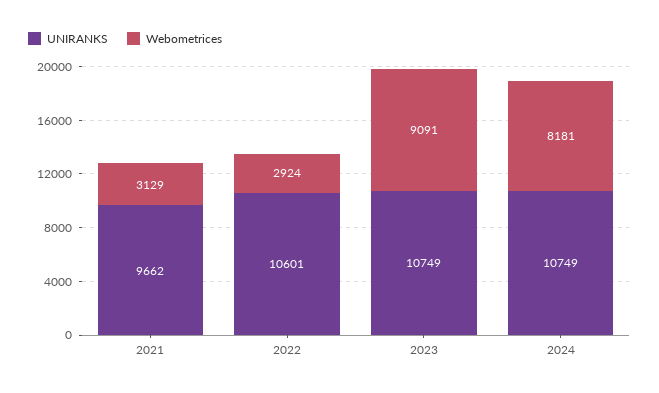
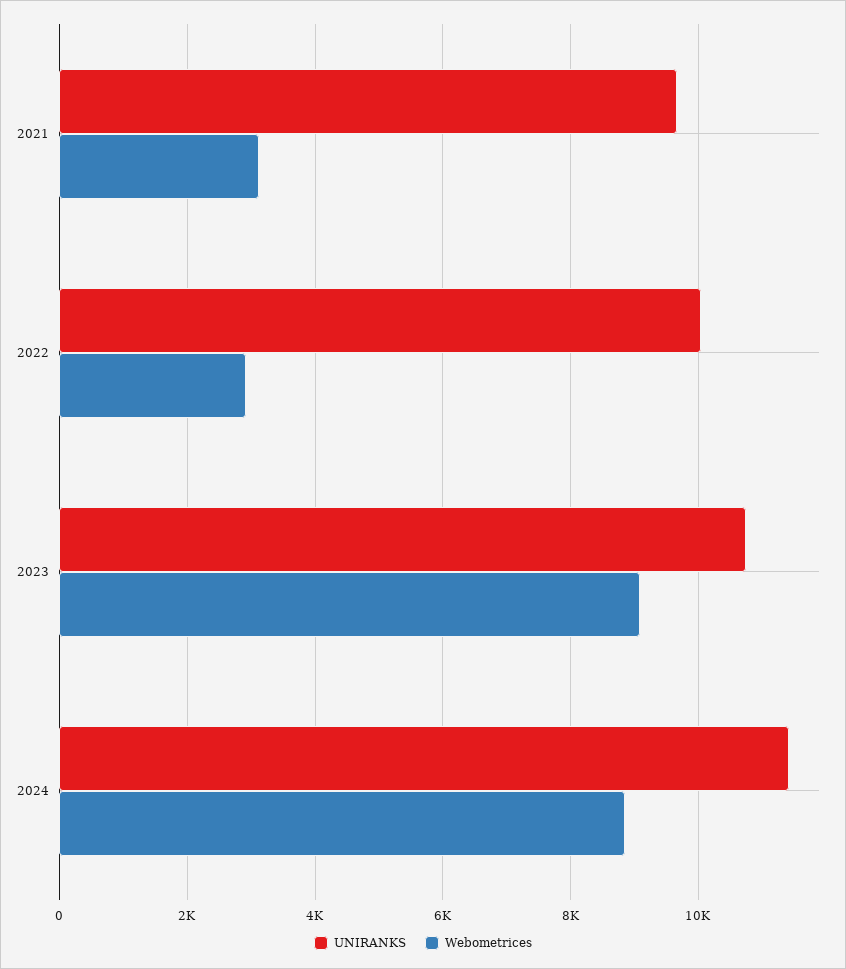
  {
    "UNIRANKS": {
      "2021": 9662,
-     "2022": 10601,
+     "2022": 10000,
      "2023": 10749,
-     "2024": 10749
+     "2024": 11400
    },
    "Webometrices": {
      "2021": 3129,
      "2022": 2924,
      "2023": 9091,
-     "2024": 8181
+     "2024": 8800
    }
  }

